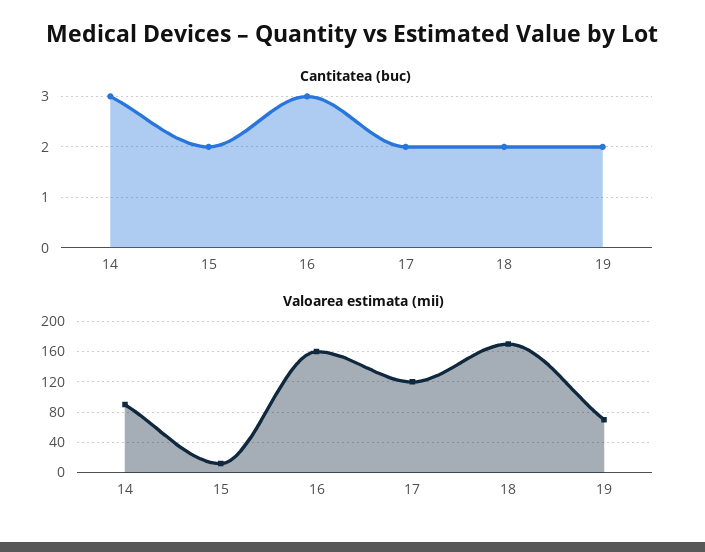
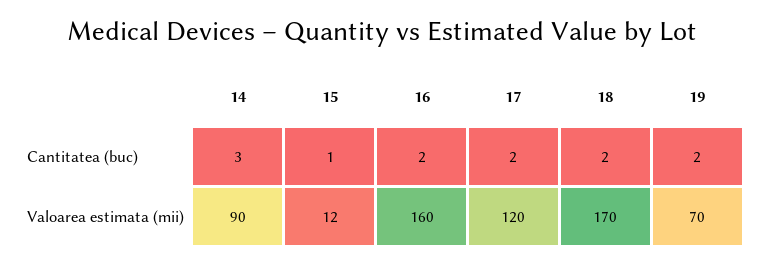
  {
    "Cantitatea (buc)": {
      "14": 3,
-     "15": 2,
+     "15": 1,
-     "16": 3,
+     "16": 2,
      "17": 2,
      "18": 2,
      "19": 2
    },
    "Valoarea estimata (mii)": {
      "14": 90,
      "15": 12,
      "16": 160,
      "17": 120,
      "18": 170,
      "19": 70
    }
  }

